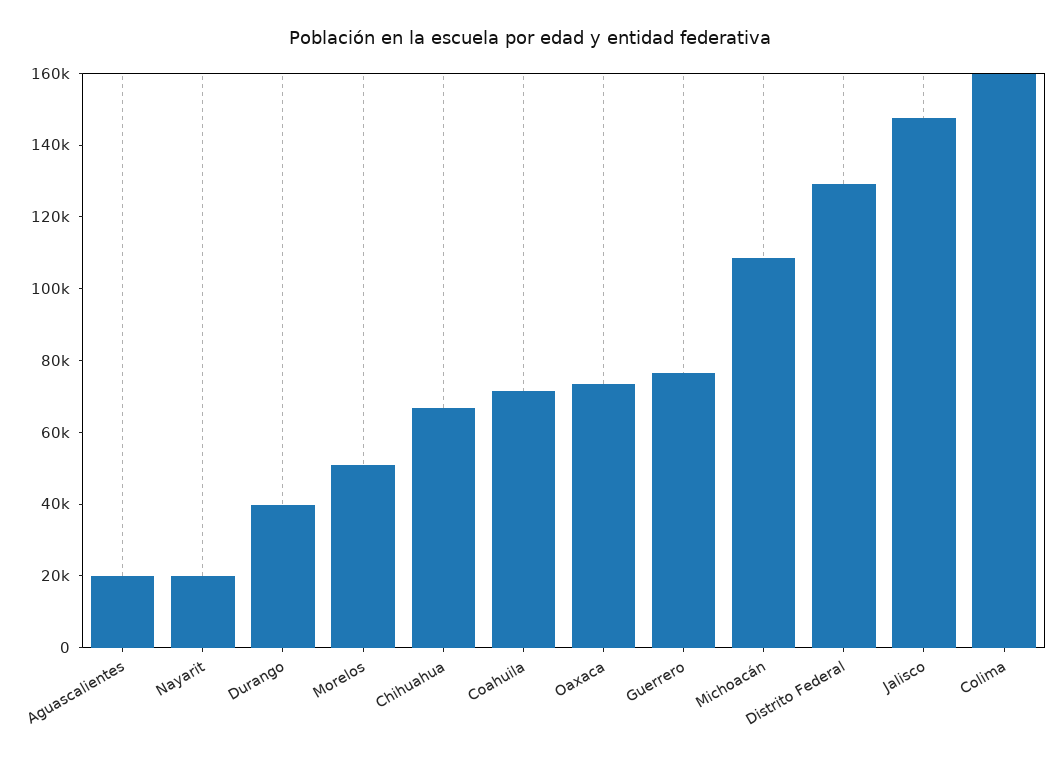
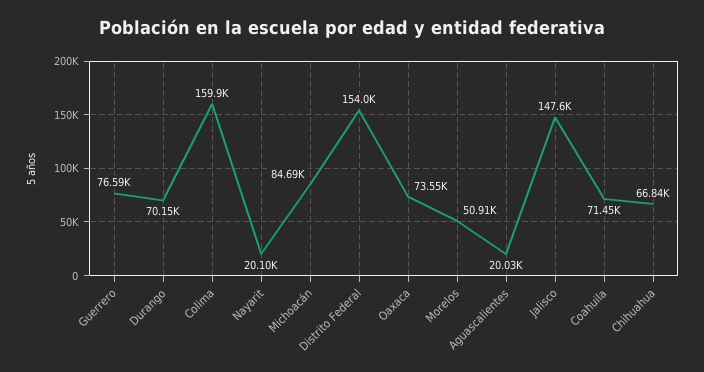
  {
    "Aguascalientes": 20030,
    "Nayarit": 20100,
-   "Durango": 40000,
+   "Durango": 70150,
    "Morelos": 50910,
    "Chihuahua": 66840,
    "Coahuila": 71450,
    "Oaxaca": 73550,
    "Guerrero": 76590,
-   "Michoacán": 110000,
+   "Michoacán": 84690,
-   "Distrito Federal": 130000,
+   "Distrito Federal": 154000,
    "Jalisco": 147600,
    "Colima": 159900
  }

